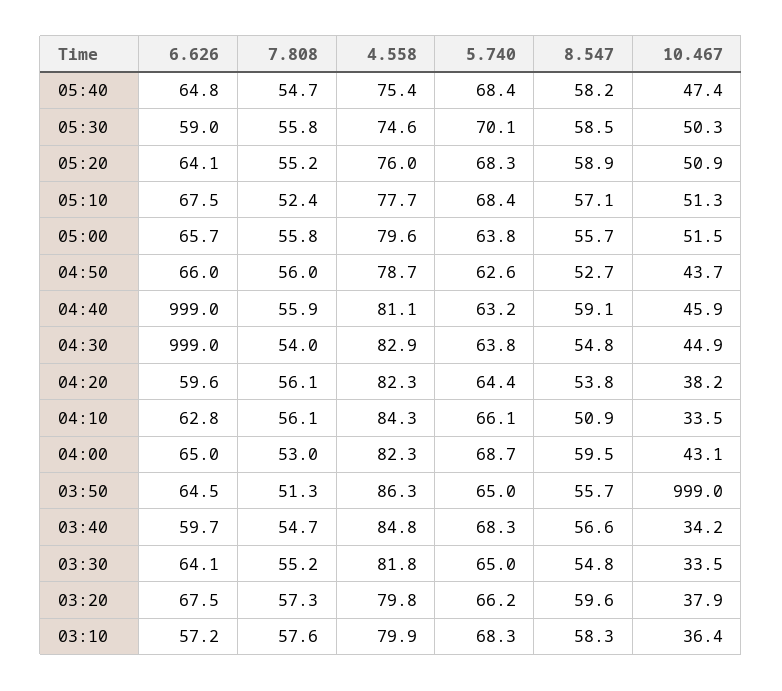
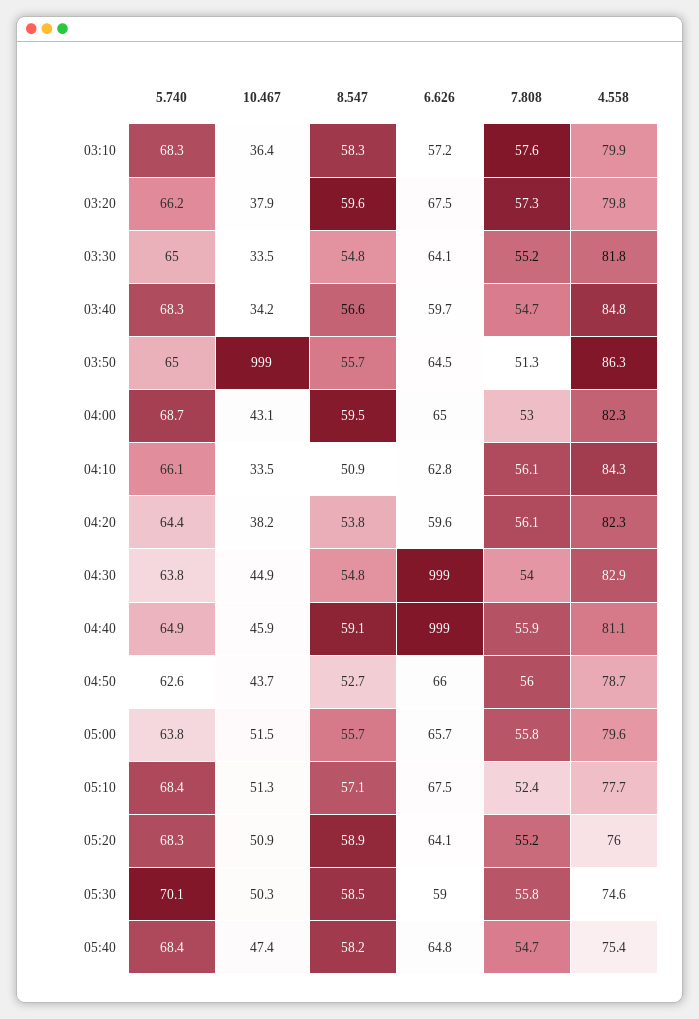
  {
    "6.626": {
      "05:40": 64.8,
      "05:30": 59,
      "05:20": 64.1,
      "05:10": 67.5,
      "05:00": 65.7,
      "04:50": 66,
      "04:40": 999,
      "04:30": 999,
      "04:20": 59.6,
      "04:10": 62.8,
      "04:00": 65,
      "03:50": 64.5,
      "03:40": 59.7,
      "03:30": 64.1,
      "03:20": 67.5,
      "03:10": 57.2
    },
    "7.808": {
      "05:40": 54.7,
      "05:30": 55.8,
      "05:20": 55.2,
      "05:10": 52.4,
      "05:00": 55.8,
      "04:50": 56,
      "04:40": 55.9,
      "04:30": 54,
      "04:20": 56.1,
      "04:10": 56.1,
      "04:00": 53,
      "03:50": 51.3,
      "03:40": 54.7,
      "03:30": 55.2,
      "03:20": 57.3,
      "03:10": 57.6
    },
    "4.558": {
      "05:40": 75.4,
      "05:30": 74.6,
      "05:20": 76,
      "05:10": 77.7,
      "05:00": 79.6,
      "04:50": 78.7,
      "04:40": 81.1,
      "04:30": 82.9,
      "04:20": 82.3,
      "04:10": 84.3,
      "04:00": 82.3,
      "03:50": 86.3,
      "03:40": 84.8,
      "03:30": 81.8,
      "03:20": 79.8,
      "03:10": 79.9
    },
    "5.740": {
      "05:40": 68.4,
      "05:30": 70.1,
      "05:20": 68.3,
      "05:10": 68.4,
      "05:00": 63.8,
      "04:50": 62.6,
-     "04:40": 63.2,
+     "04:40": 64.9,
      "04:30": 63.8,
      "04:20": 64.4,
      "04:10": 66.1,
      "04:00": 68.7,
      "03:50": 65,
      "03:40": 68.3,
      "03:30": 65,
      "03:20": 66.2,
      "03:10": 68.3
    },
    "8.547": {
      "05:40": 58.2,
      "05:30": 58.5,
      "05:20": 58.9,
      "05:10": 57.1,
      "05:00": 55.7,
      "04:50": 52.7,
      "04:40": 59.1,
      "04:30": 54.8,
      "04:20": 53.8,
      "04:10": 50.9,
      "04:00": 59.5,
      "03:50": 55.7,
      "03:40": 56.6,
      "03:30": 54.8,
      "03:20": 59.6,
      "03:10": 58.3
    },
    "10.467": {
      "05:40": 47.4,
      "05:30": 50.3,
      "05:20": 50.9,
      "05:10": 51.3,
      "05:00": 51.5,
      "04:50": 43.7,
      "04:40": 45.9,
      "04:30": 44.9,
      "04:20": 38.2,
      "04:10": 33.5,
      "04:00": 43.1,
      "03:50": 999,
      "03:40": 34.2,
      "03:30": 33.5,
      "03:20": 37.9,
      "03:10": 36.4
    }
  }

